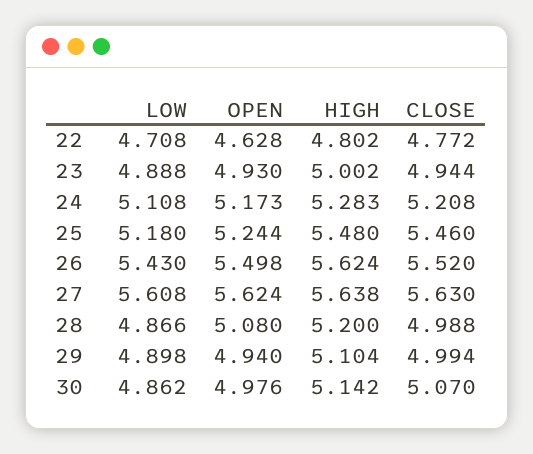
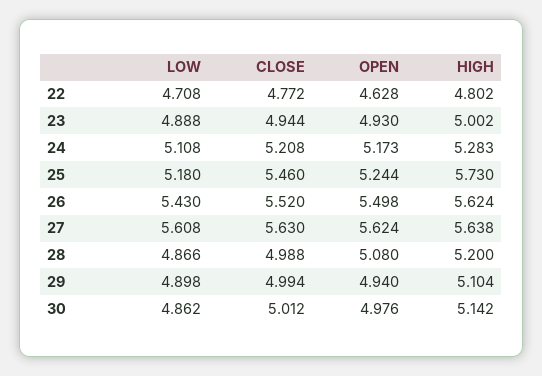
  {
    "LOW": {
      "22": 4.708,
      "23": 4.888,
      "24": 5.108,
      "25": 5.18,
      "26": 5.43,
      "27": 5.608,
      "28": 4.866,
      "29": 4.898,
      "30": 4.862
    },
    "OPEN": {
      "22": 4.628,
      "23": 4.93,
      "24": 5.173,
      "25": 5.244,
      "26": 5.498,
      "27": 5.624,
      "28": 5.08,
      "29": 4.94,
      "30": 4.976
    },
    "HIGH": {
      "22": 4.802,
      "23": 5.002,
      "24": 5.283,
-     "25": 5.48,
+     "25": 5.73,
      "26": 5.624,
      "27": 5.638,
      "28": 5.2,
      "29": 5.104,
      "30": 5.142
    },
    "CLOSE": {
      "22": 4.772,
      "23": 4.944,
      "24": 5.208,
      "25": 5.46,
      "26": 5.52,
      "27": 5.63,
      "28": 4.988,
      "29": 4.994,
-     "30": 5.07
+     "30": 5.012
    }
  }

